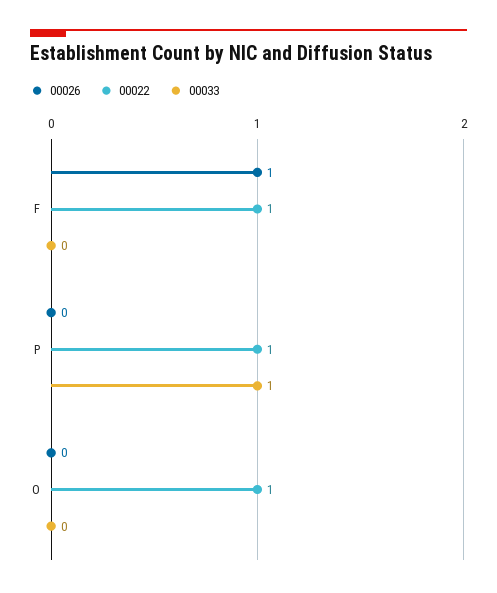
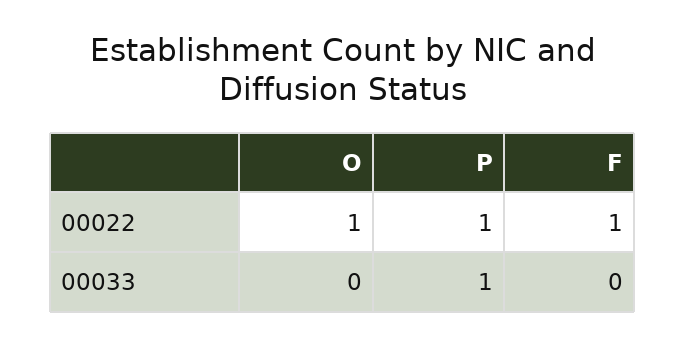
  {
-   "00026": {
-     "F": 1,
-     "P": 0,
-     "O": 0
-   },
    "00022": {
      "F": 1,
      "P": 1,
      "O": 1
    },
    "00033": {
      "F": 0,
      "P": 1,
      "O": 0
    }
  }

